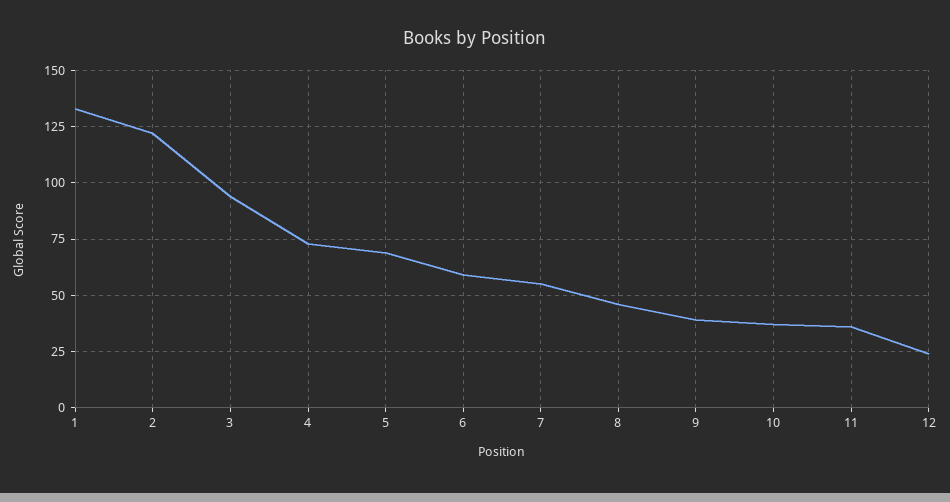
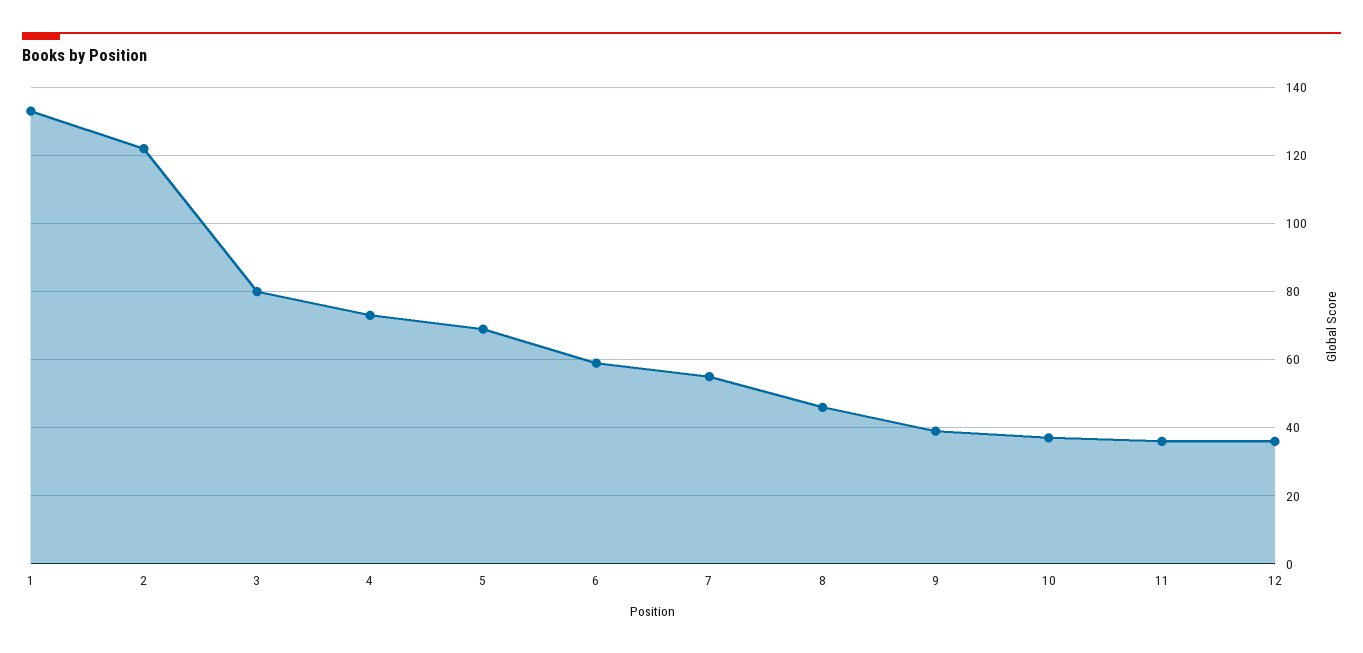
  {
    "1": 135,
    "2": 120,
-   "3": 95,
+   "3": 80,
    "4": 75,
    "5": 70,
    "6": 60,
    "7": 55,
    "8": 45,
    "9": 40,
    "10": 35,
    "11": 35,
-   "12": 25
+   "12": 35
  }

